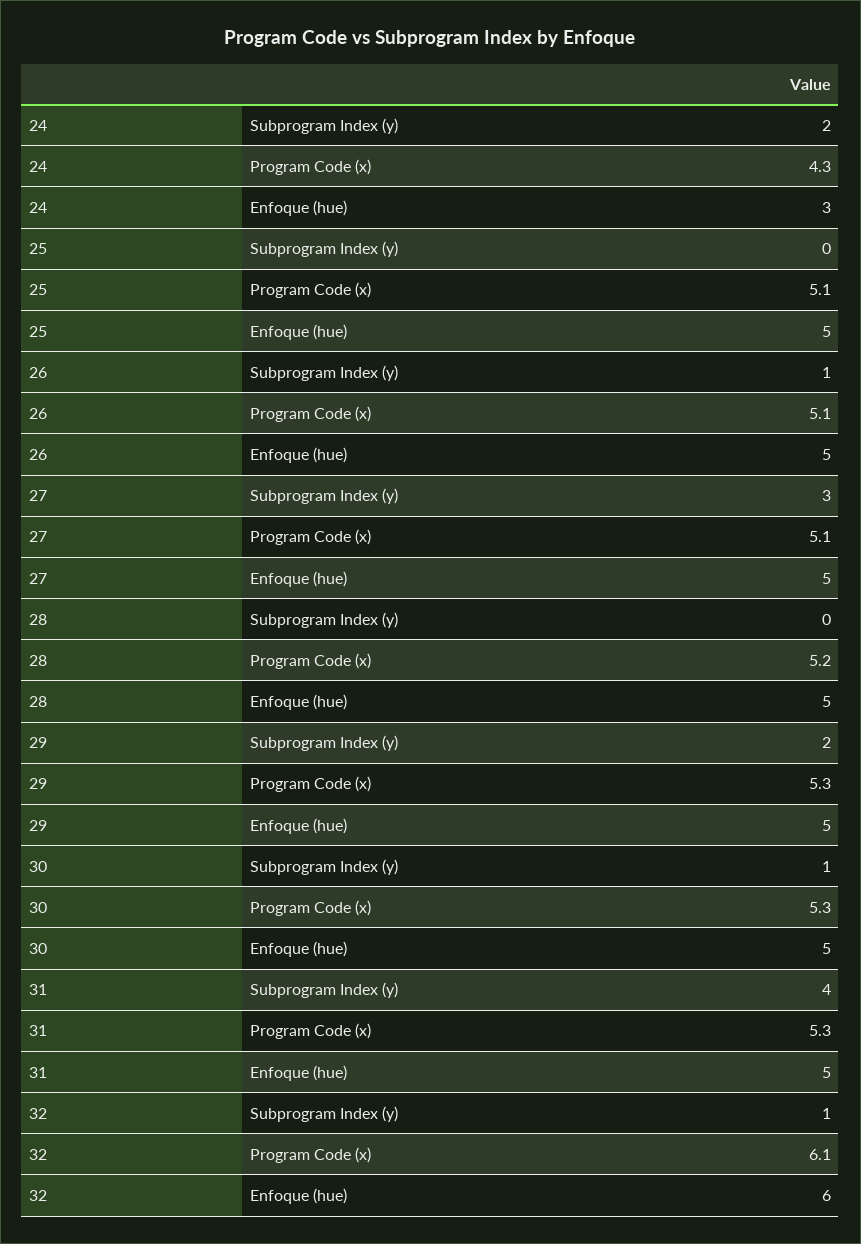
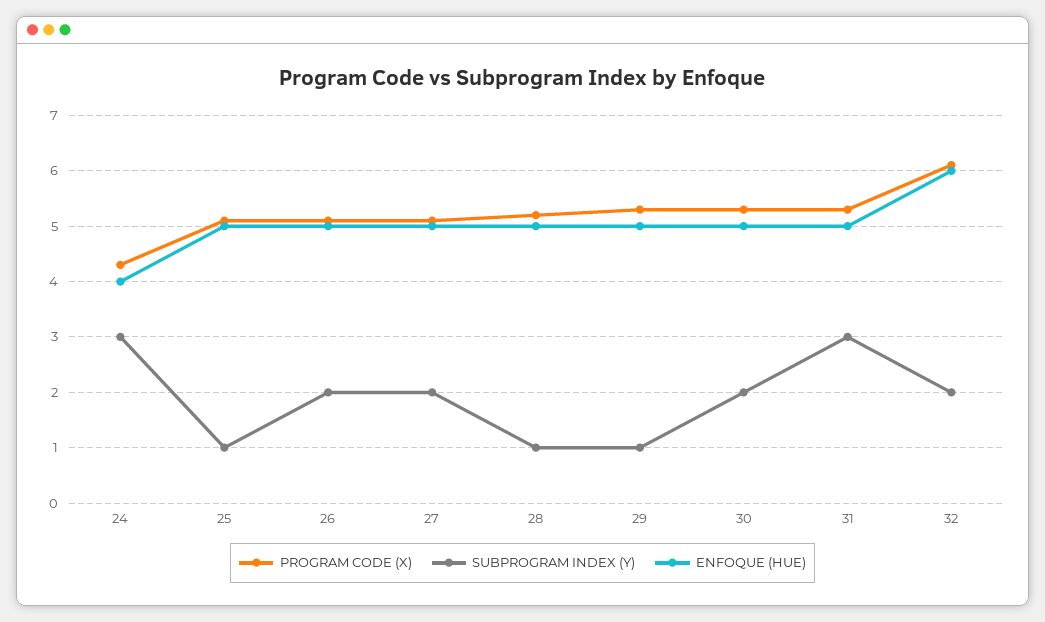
  {
    "Subprogram Index (y)": {
-     "24": 2,
+     "24": 3,
-     "25": 0,
+     "25": 1,
-     "26": 1,
+     "26": 2,
-     "27": 3,
+     "27": 2,
-     "28": 0,
+     "28": 1,
-     "29": 2,
+     "29": 1,
-     "30": 1,
+     "30": 2,
-     "31": 4,
+     "31": 3,
-     "32": 1
+     "32": 2
    },
    "Program Code (x)": {
      "24": 4.3,
      "25": 5.1,
      "26": 5.1,
      "27": 5.1,
      "28": 5.2,
      "29": 5.3,
      "30": 5.3,
      "31": 5.3,
      "32": 6.1
    },
    "Enfoque (hue)": {
-     "24": 3,
+     "24": 4,
      "25": 5,
      "26": 5,
      "27": 5,
      "28": 5,
      "29": 5,
      "30": 5,
      "31": 5,
      "32": 6
    }
  }

